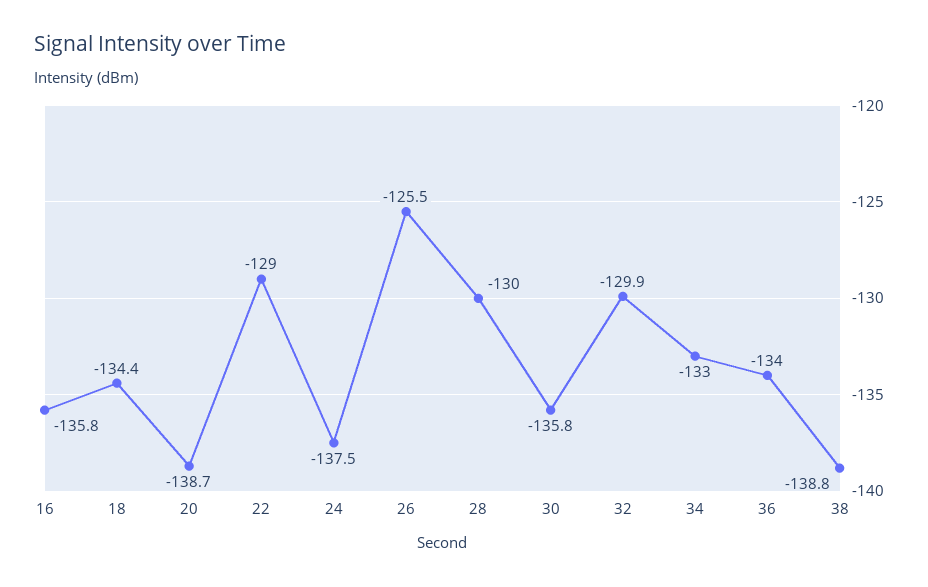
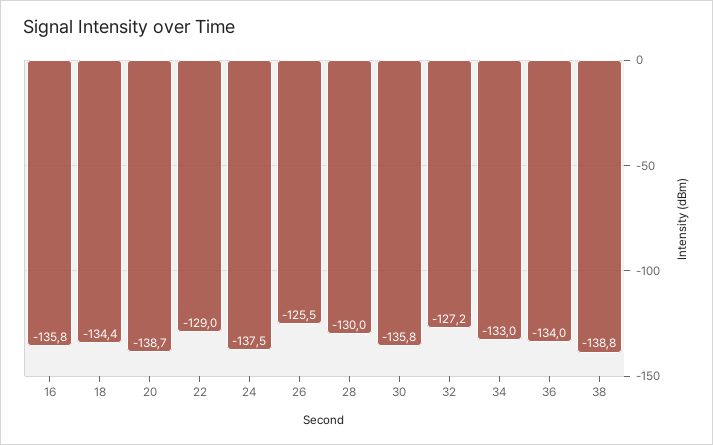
  {
    "16": -135.8,
    "18": -134.4,
    "20": -138.7,
    "22": -129,
    "24": -137.5,
    "26": -125.5,
    "28": -130,
    "30": -135.8,
-   "32": -129.9,
+   "32": -127.2,
    "34": -133,
    "36": -134,
    "38": -138.8
  }

